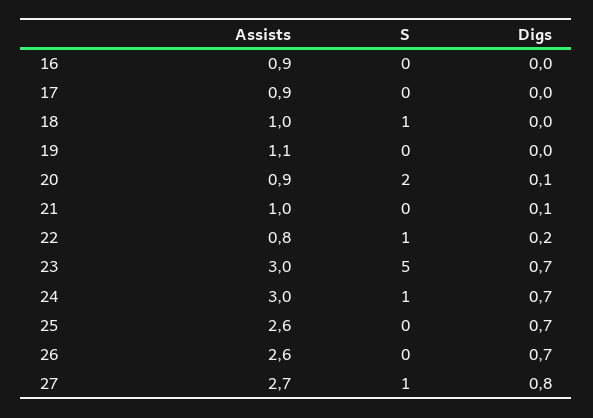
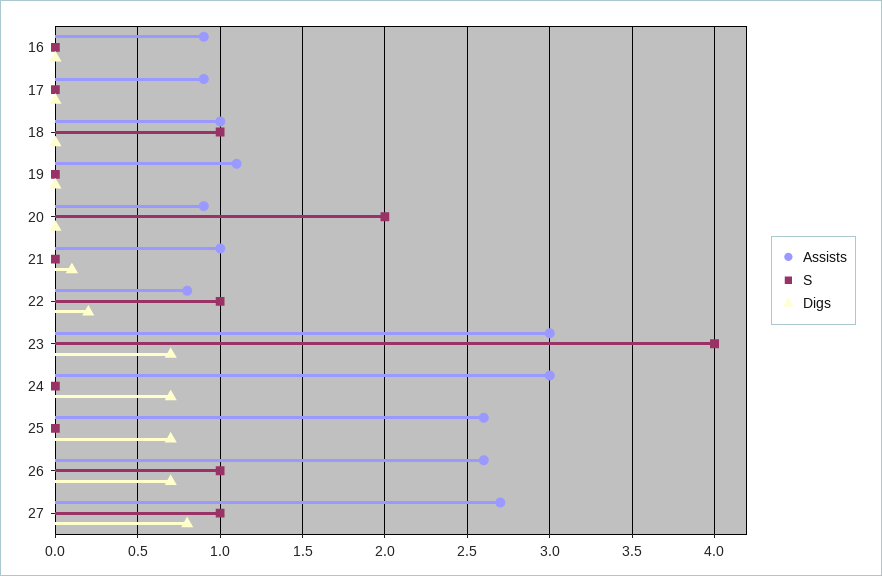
  {
    "Assists": {
      "16": 0.9,
      "17": 0.9,
      "18": 1,
      "19": 1.1,
      "20": 0.9,
      "21": 1,
      "22": 0.8,
      "23": 3,
      "24": 3,
      "25": 2.6,
      "26": 2.6,
      "27": 2.7
    },
    "S": {
      "16": 0,
      "17": 0,
      "18": 1,
      "19": 0,
      "20": 2,
      "21": 0,
      "22": 1,
-     "23": 5,
+     "23": 4,
-     "24": 1,
+     "24": 0,
      "25": 0,
-     "26": 0,
+     "26": 1,
      "27": 1
    },
    "Digs": {
      "16": 0,
      "17": 0,
      "18": 0,
      "19": 0,
-     "20": 0.1,
+     "20": 0,
      "21": 0.1,
      "22": 0.2,
      "23": 0.7,
      "24": 0.7,
      "25": 0.7,
      "26": 0.7,
      "27": 0.8
    }
  }

